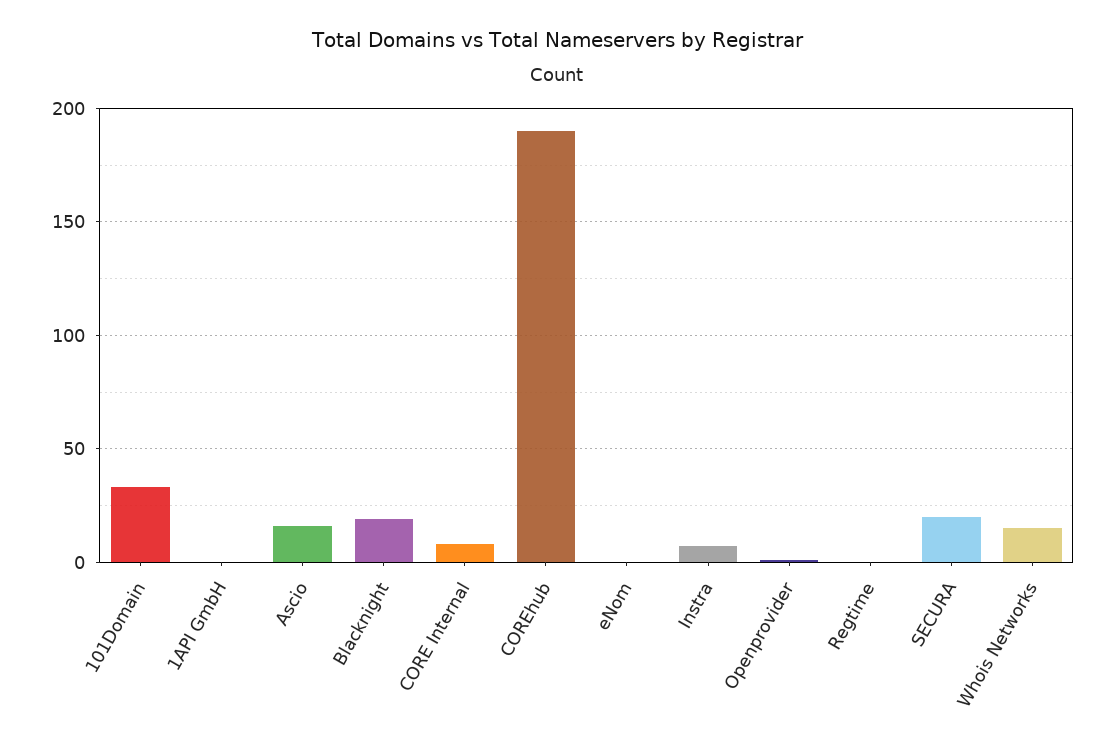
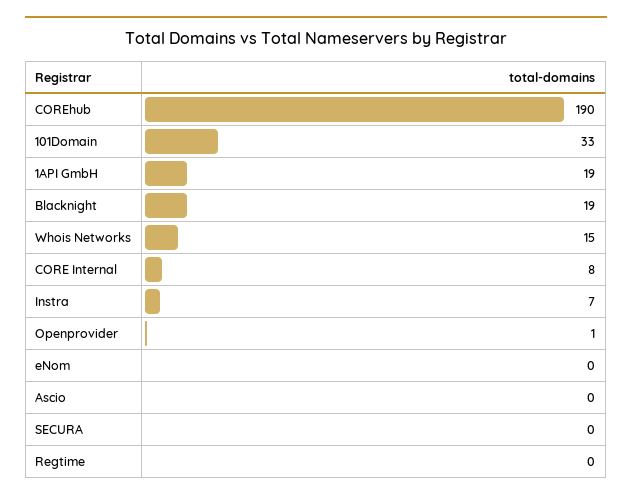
  {
    "101Domain": 33,
-   "1API GmbH": 0,
+   "1API GmbH": 19,
-   "Ascio": 15,
+   "Ascio": 0,
    "Blacknight": 19,
    "CORE Internal": 8,
    "COREhub": 190,
    "eNom": 0,
    "Instra": 7,
    "Openprovider": 1,
    "Regtime": 0,
-   "SECURA": 20,
+   "SECURA": 0,
    "Whois Networks": 15
  }

